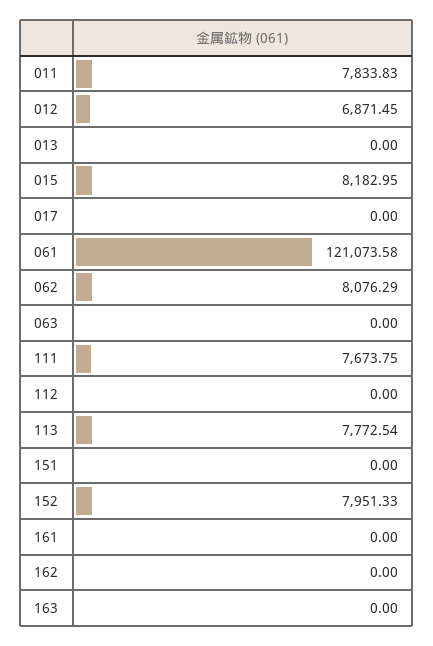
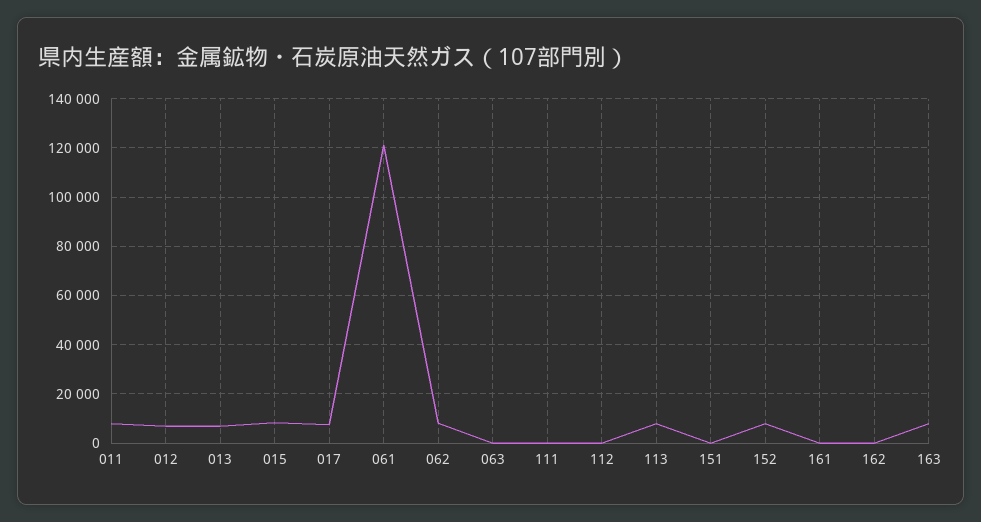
  {
    "011": 7833.83,
    "012": 6871.45,
-   "013": 0,
+   "013": 7500,
    "015": 8182.95,
-   "017": 0,
+   "017": 7500,
    "061": 121073.58,
    "062": 8076.29,
    "063": 0,
-   "111": 7673.75,
+   "111": 0,
    "112": 0,
    "113": 7772.54,
    "151": 0,
    "152": 7951.33,
    "161": 0,
    "162": 0,
-   "163": 0
+   "163": 7500
  }

